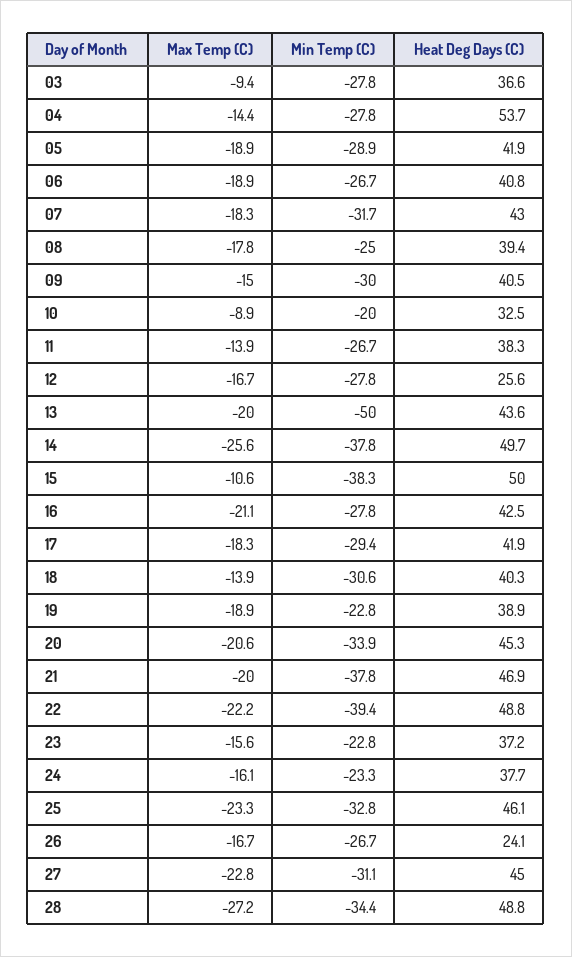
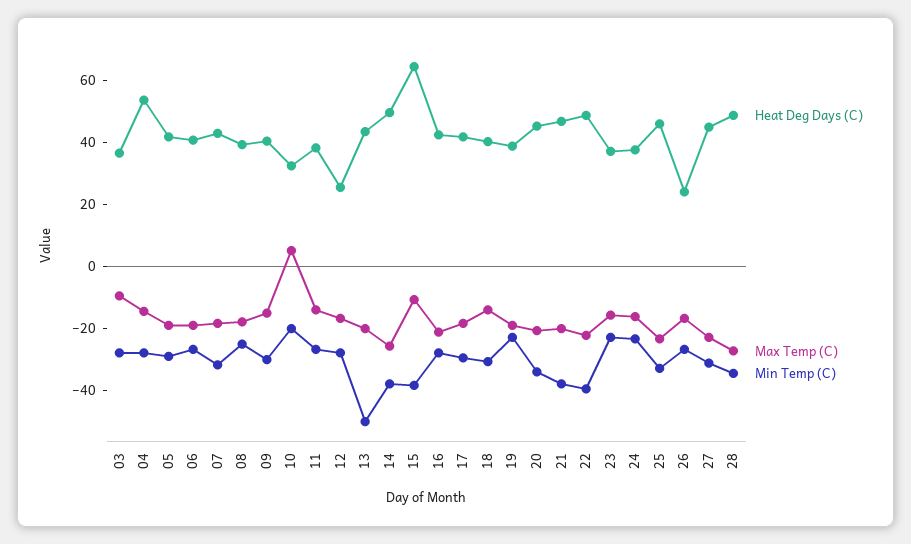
  {
    "Max Temp (C)": {
      "03": -9.4,
      "04": -14.4,
      "05": -18.9,
      "06": -18.9,
      "07": -18.3,
      "08": -17.8,
      "09": -15,
-     "10": -8.9,
+     "10": 5,
      "11": -13.9,
      "12": -16.7,
      "13": -20,
      "14": -25.6,
      "15": -10.6,
      "16": -21.1,
      "17": -18.3,
      "18": -13.9,
      "19": -18.9,
      "20": -20.6,
      "21": -20,
      "22": -22.2,
      "23": -15.6,
      "24": -16.1,
      "25": -23.3,
      "26": -16.7,
      "27": -22.8,
      "28": -27.2
    },
    "Min Temp (C)": {
      "03": -27.8,
      "04": -27.8,
      "05": -28.9,
      "06": -26.7,
      "07": -31.7,
      "08": -25,
      "09": -30,
      "10": -20,
      "11": -26.7,
      "12": -27.8,
      "13": -50,
      "14": -37.8,
      "15": -38.3,
      "16": -27.8,
      "17": -29.4,
      "18": -30.6,
      "19": -22.8,
      "20": -33.9,
      "21": -37.8,
      "22": -39.4,
      "23": -22.8,
      "24": -23.3,
      "25": -32.8,
      "26": -26.7,
      "27": -31.1,
      "28": -34.4
    },
    "Heat Deg Days (C)": {
      "03": 36.6,
      "04": 53.7,
      "05": 41.9,
      "06": 40.8,
      "07": 43,
      "08": 39.4,
      "09": 40.5,
      "10": 32.5,
      "11": 38.3,
      "12": 25.6,
      "13": 43.6,
      "14": 49.7,
-     "15": 50,
+     "15": 65,
      "16": 42.5,
      "17": 41.9,
      "18": 40.3,
      "19": 38.9,
      "20": 45.3,
      "21": 46.9,
      "22": 48.8,
      "23": 37.2,
      "24": 37.7,
      "25": 46.1,
      "26": 24.1,
      "27": 45,
      "28": 48.8
    }
  }

